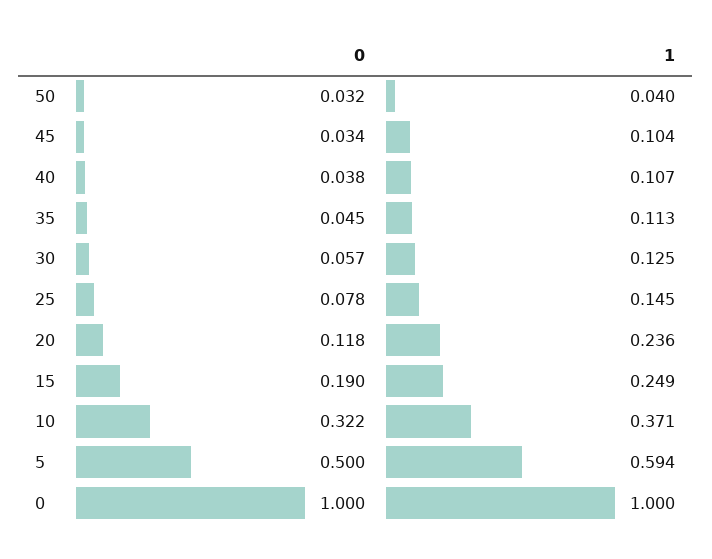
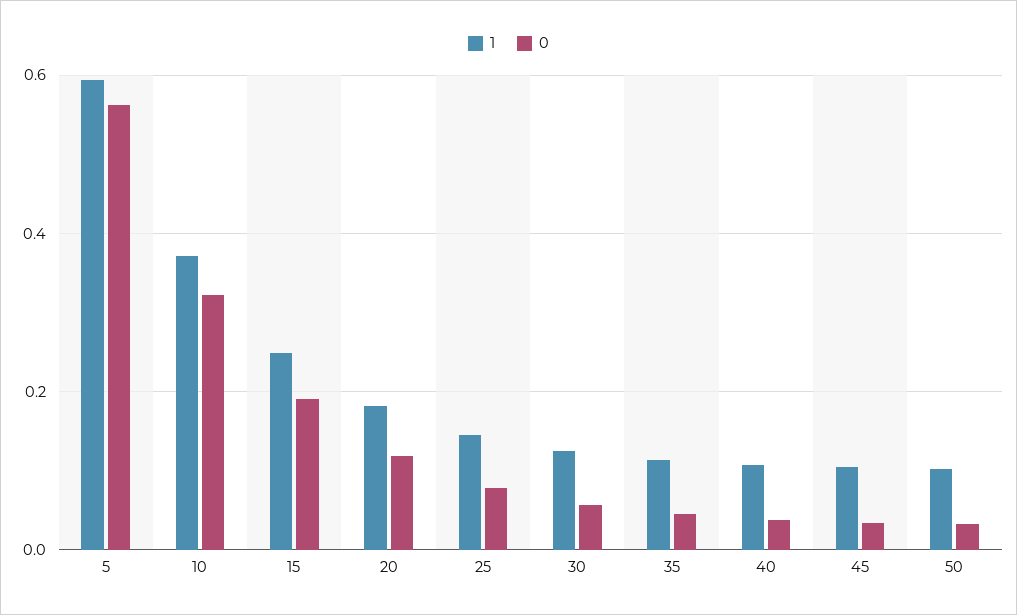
  {
    "0": {
      "50": 0.032,
      "45": 0.034,
      "40": 0.038,
      "35": 0.045,
      "30": 0.057,
      "25": 0.078,
      "20": 0.118,
      "15": 0.19,
      "10": 0.322,
-     "5": 0.5,
+     "5": 0.56
-     "0": 1
    },
    "1": {
-     "50": 0.04,
+     "50": 0.1,
      "45": 0.104,
      "40": 0.107,
      "35": 0.113,
      "30": 0.125,
      "25": 0.145,
-     "20": 0.236,
+     "20": 0.18,
      "15": 0.249,
      "10": 0.371,
-     "5": 0.594,
+     "5": 0.594
-     "0": 1
    }
  }

